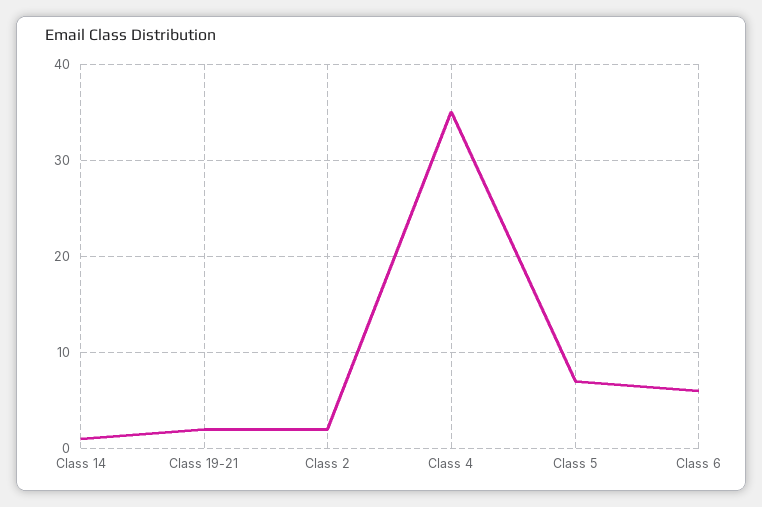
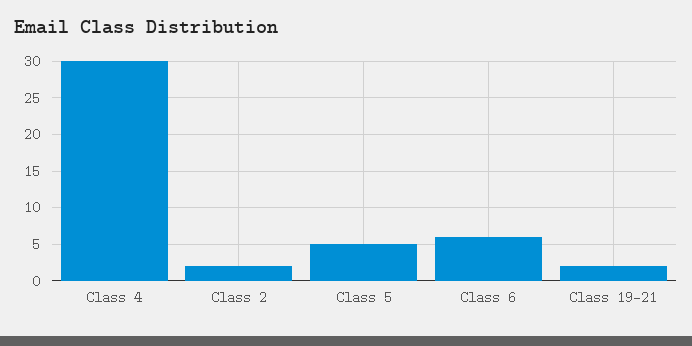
  {
-   "Class 14": 1,
    "Class 19-21": 2,
    "Class 2": 2,
-   "Class 4": 35,
+   "Class 4": 30,
-   "Class 5": 7,
+   "Class 5": 5,
    "Class 6": 6
  }

